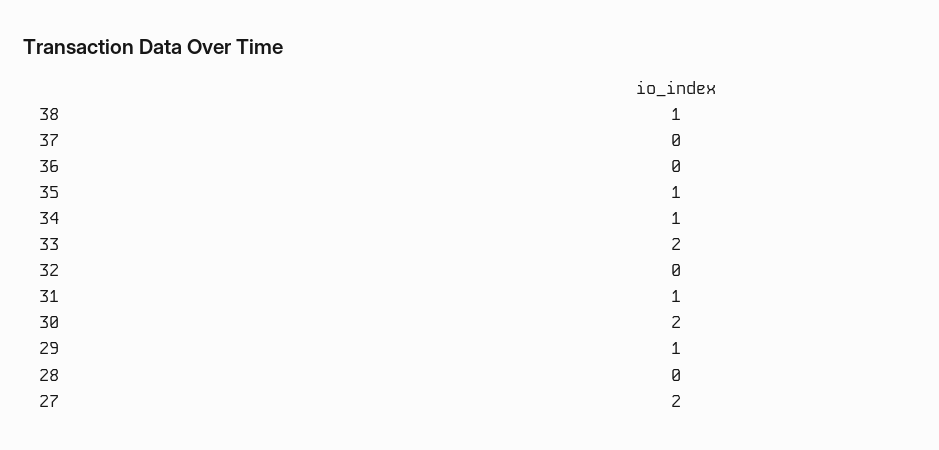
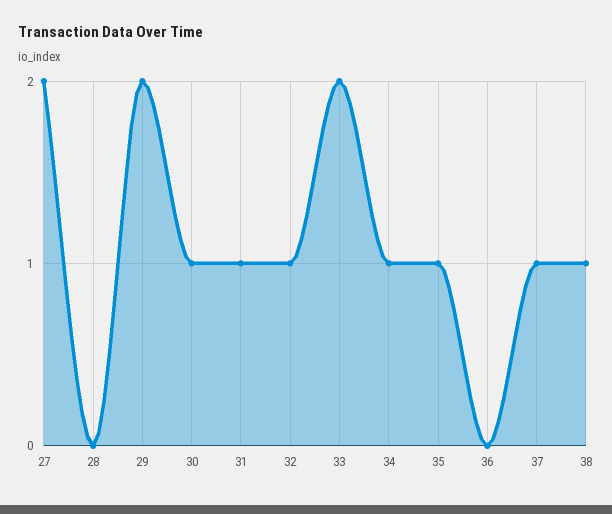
  {
    "38": 1,
-   "37": 0,
+   "37": 1,
    "36": 0,
    "35": 1,
    "34": 1,
    "33": 2,
-   "32": 0,
+   "32": 1,
    "31": 1,
-   "30": 2,
+   "30": 1,
-   "29": 1,
+   "29": 2,
    "28": 0,
    "27": 2
  }

